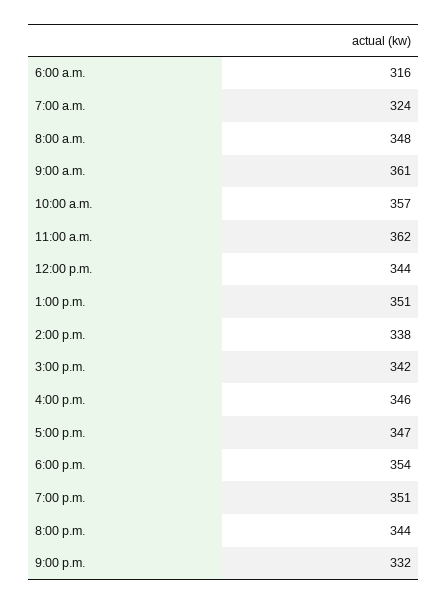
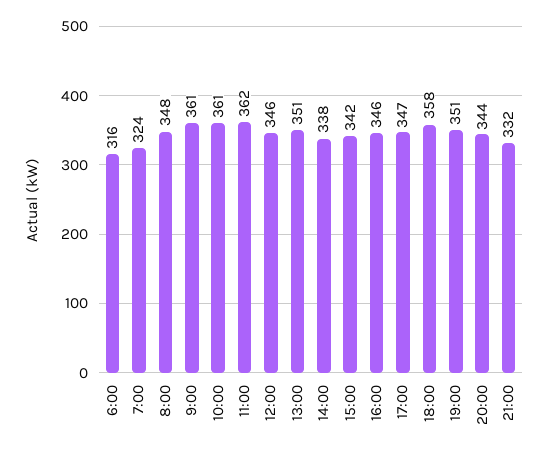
  {
    "6:00 a.m.": 316,
    "7:00 a.m.": 324,
    "8:00 a.m.": 348,
    "9:00 a.m.": 361,
-   "10:00 a.m.": 357,
+   "10:00 a.m.": 361,
    "11:00 a.m.": 362,
-   "12:00 p.m.": 344,
+   "12:00 p.m.": 346,
    "1:00 p.m.": 351,
    "2:00 p.m.": 338,
    "3:00 p.m.": 342,
    "4:00 p.m.": 346,
    "5:00 p.m.": 347,
-   "6:00 p.m.": 354,
+   "6:00 p.m.": 358,
    "7:00 p.m.": 351,
    "8:00 p.m.": 344,
    "9:00 p.m.": 332
  }

